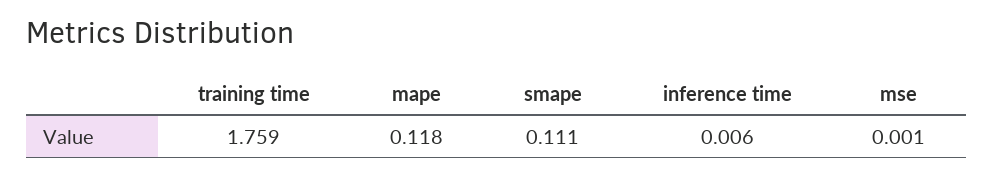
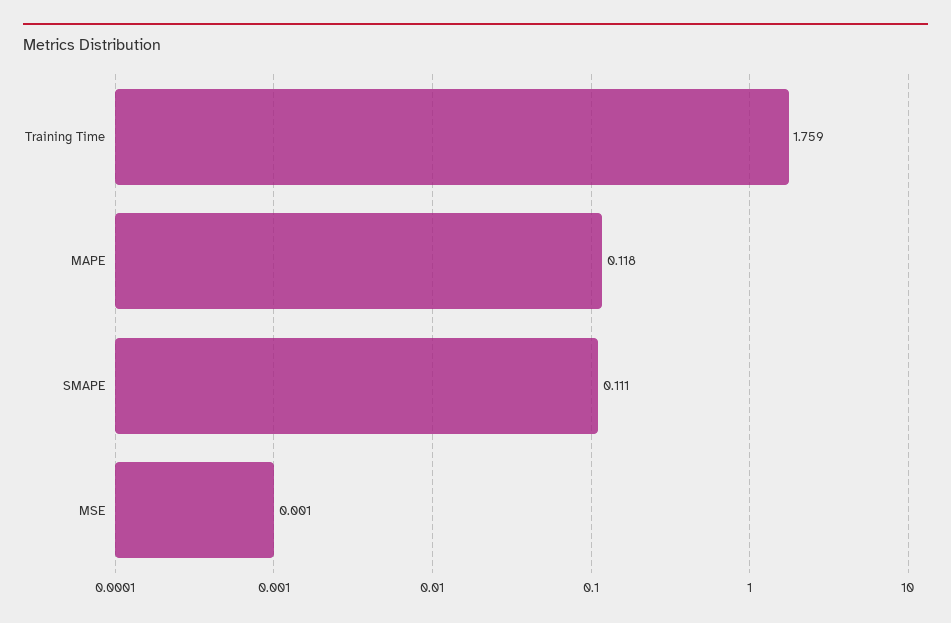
  {
    "training time": 1.759,
    "mape": 0.118,
    "smape": 0.111,
-   "inference time": 0.006,
    "mse": 0.001
  }

